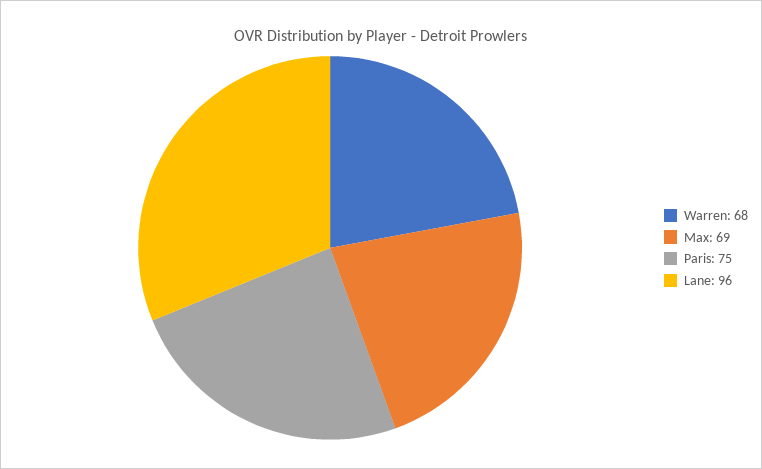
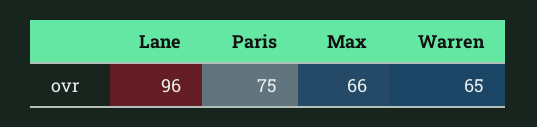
  {
-   "Warren": 68,
+   "Warren": 65,
-   "Max": 69,
+   "Max": 66,
    "Paris": 75,
    "Lane": 96
  }

